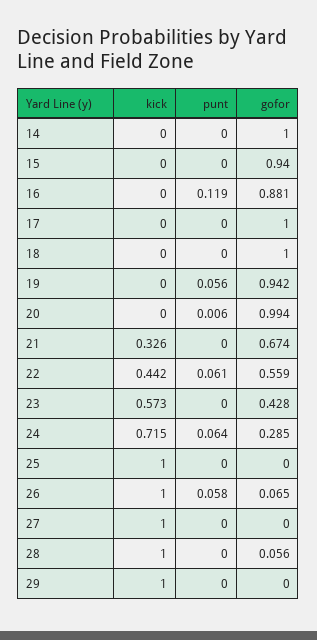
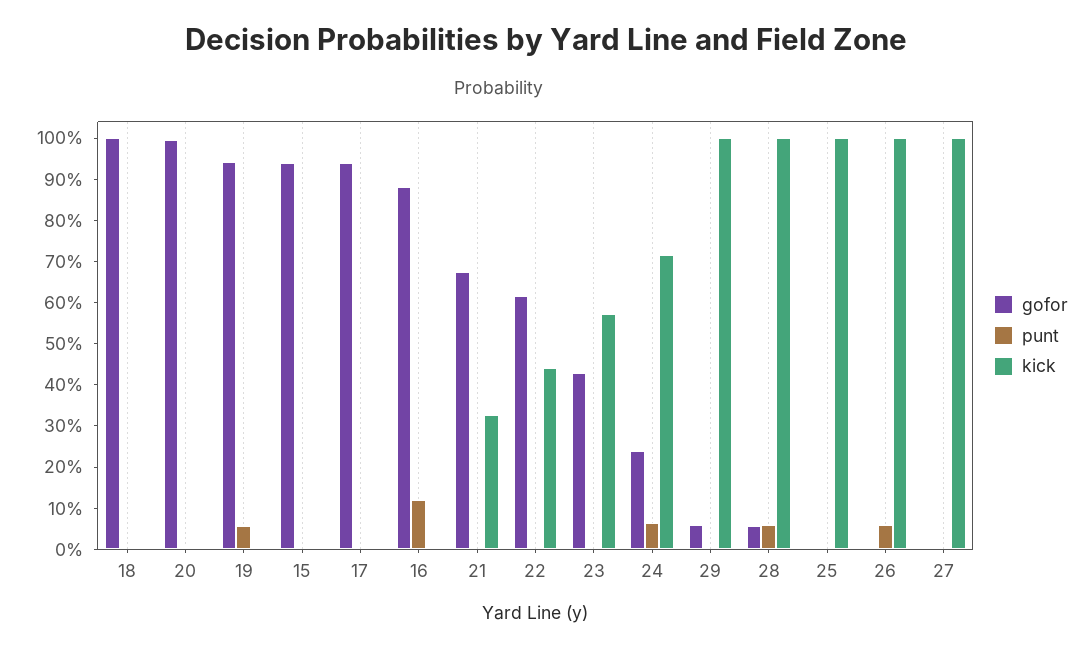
  {
    "kick": {
-     "14": 0,
      "15": 0,
      "16": 0,
      "17": 0,
      "18": 0,
      "19": 0,
      "20": 0,
      "21": 0.326,
      "22": 0.442,
      "23": 0.573,
      "24": 0.715,
      "25": 1,
      "26": 1,
      "27": 1,
      "28": 1,
      "29": 1
    },
    "punt": {
-     "14": 0,
      "15": 0,
      "16": 0.119,
      "17": 0,
      "18": 0,
      "19": 0.056,
      "20": 0.006,
      "21": 0,
-     "22": 0.061,
+     "22": 0,
      "23": 0,
      "24": 0.064,
      "25": 0,
      "26": 0.058,
      "27": 0,
-     "28": 0,
+     "28": 0.06,
      "29": 0
    },
    "gofor": {
-     "14": 1,
      "15": 0.94,
      "16": 0.881,
-     "17": 1,
+     "17": 0.94,
      "18": 1,
      "19": 0.942,
      "20": 0.994,
      "21": 0.674,
-     "22": 0.559,
+     "22": 0.62,
      "23": 0.428,
-     "24": 0.285,
+     "24": 0.24,
      "25": 0,
-     "26": 0.065,
+     "26": 0,
      "27": 0,
      "28": 0.056,
-     "29": 0
+     "29": 0.06
    }
  }

